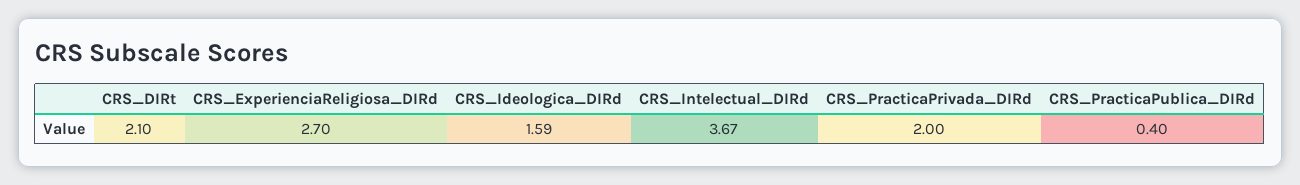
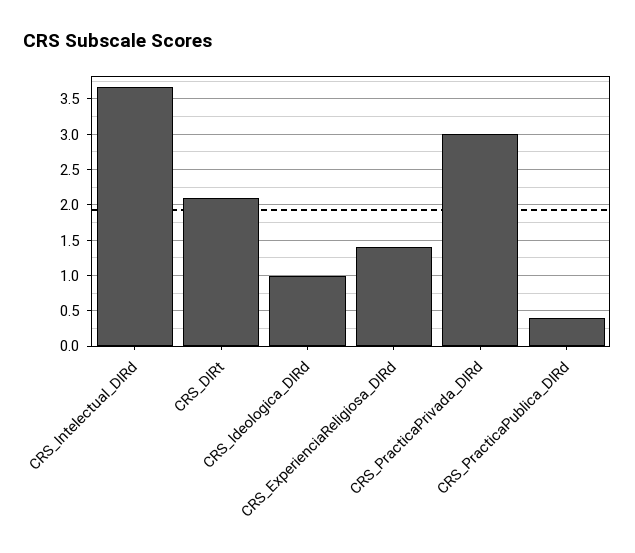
  {
    "CRS_DIRt": 2.1,
-   "CRS_ExperienciaReligiosa_DIRd": 2.7,
+   "CRS_ExperienciaReligiosa_DIRd": 1.4,
-   "CRS_Ideologica_DIRd": 1.59,
+   "CRS_Ideologica_DIRd": 1,
    "CRS_Intelectual_DIRd": 3.67,
-   "CRS_PracticaPrivada_DIRd": 2,
+   "CRS_PracticaPrivada_DIRd": 3,
    "CRS_PracticaPublica_DIRd": 0.4
  }

